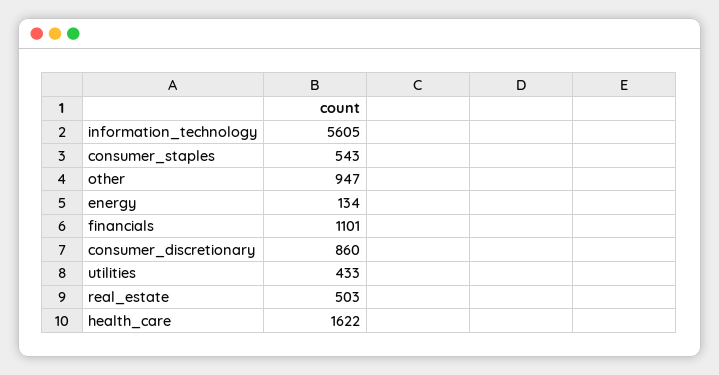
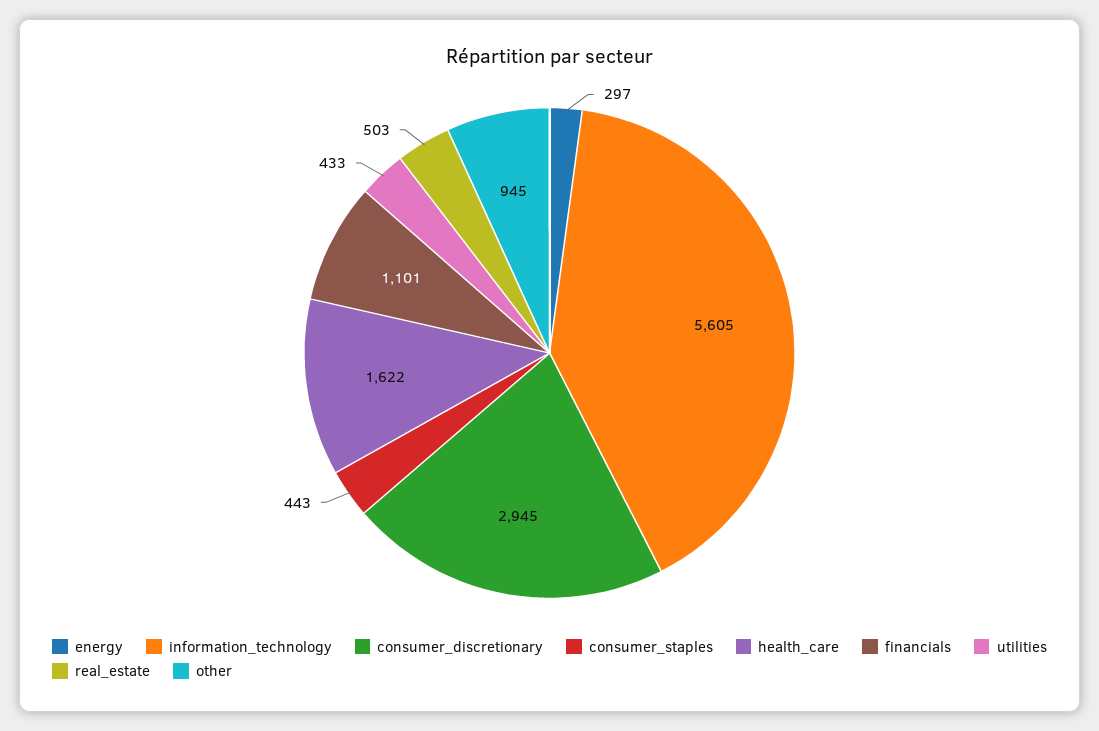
  {
    "information_technology": 5605,
-   "consumer_staples": 543,
+   "consumer_staples": 443,
-   "other": 947,
+   "other": 945,
-   "energy": 134,
+   "energy": 297,
    "financials": 1101,
-   "consumer_discretionary": 860,
+   "consumer_discretionary": 2945,
    "utilities": 433,
    "real_estate": 503,
    "health_care": 1622
  }

